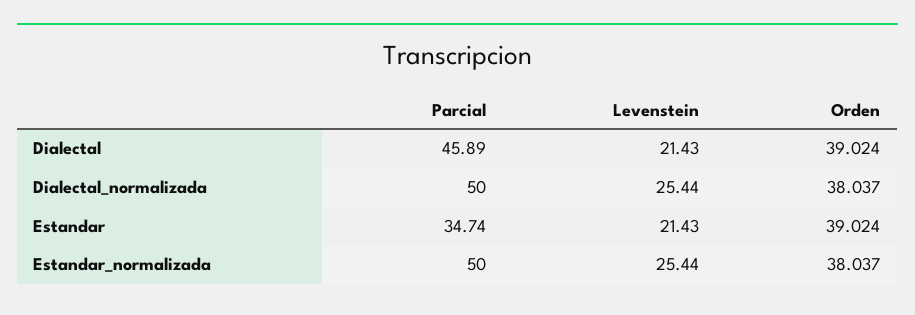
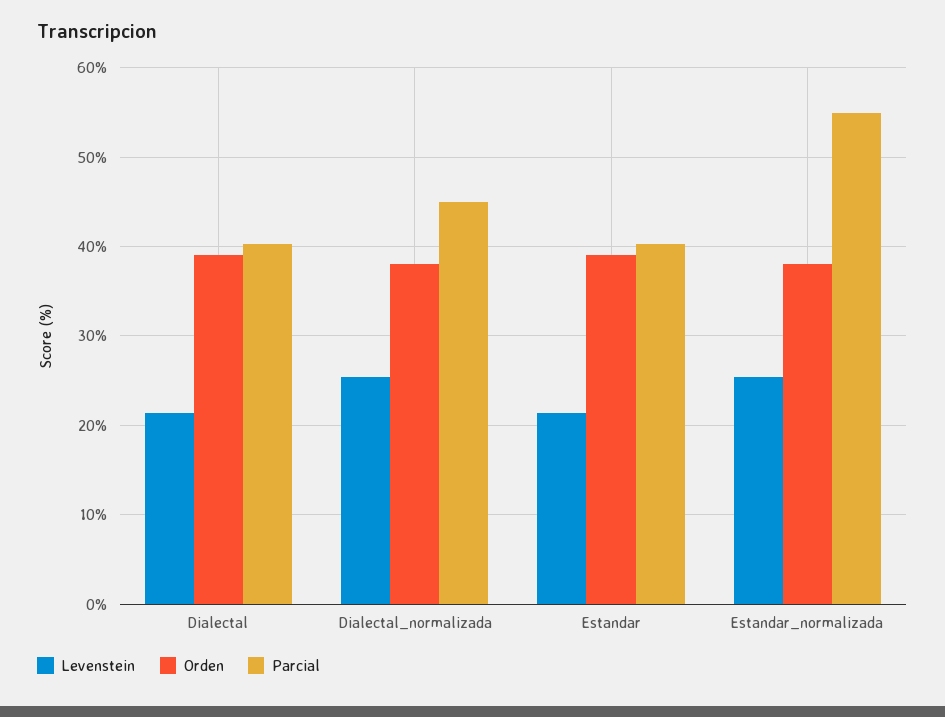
  {
    "Parcial": {
-     "Dialectal": 45.89,
+     "Dialectal": 40,
-     "Dialectal_normalizada": 50,
+     "Dialectal_normalizada": 45,
-     "Estandar": 34.74,
+     "Estandar": 40,
-     "Estandar_normalizada": 50
+     "Estandar_normalizada": 55
    },
    "Levenstein": {
      "Dialectal": 21.43,
      "Dialectal_normalizada": 25.44,
      "Estandar": 21.43,
      "Estandar_normalizada": 25.44
    },
    "Orden": {
      "Dialectal": 39.024,
      "Dialectal_normalizada": 38.037,
      "Estandar": 39.024,
      "Estandar_normalizada": 38.037
    }
  }

